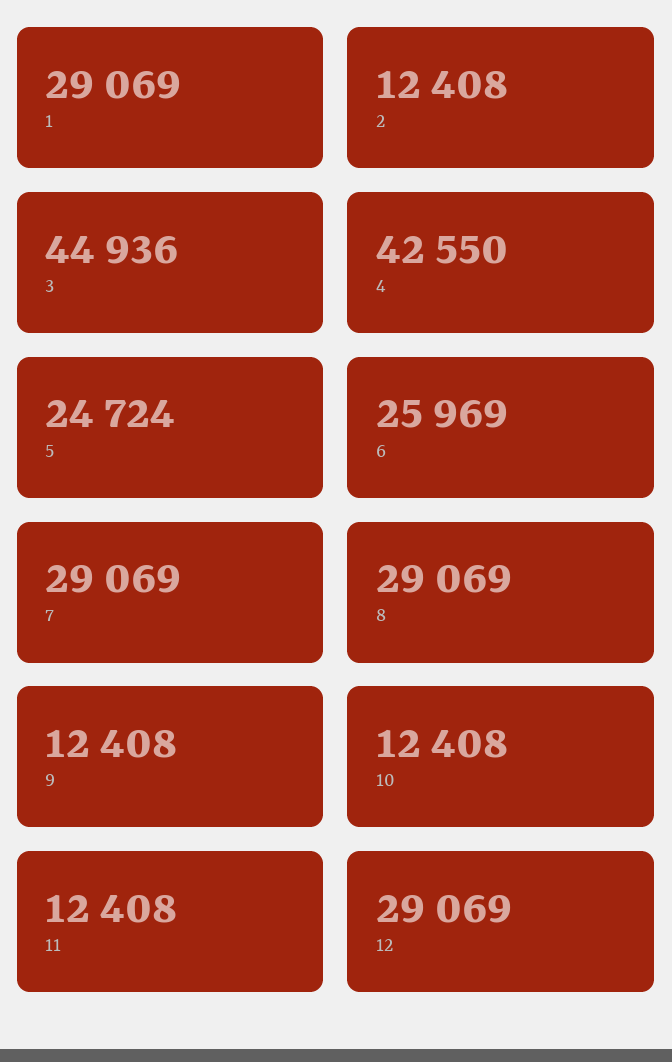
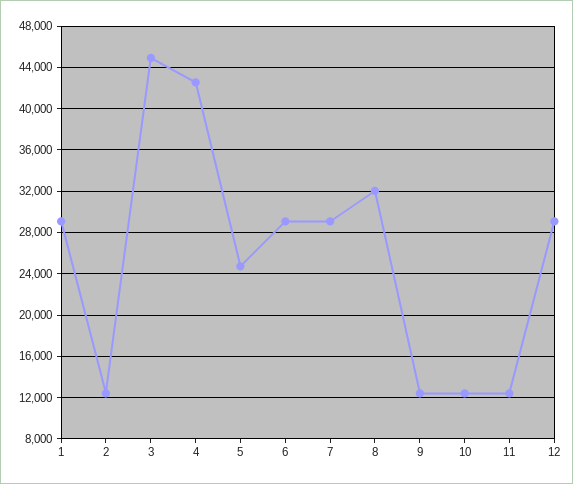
  {
    "1": 29069,
    "2": 12408,
    "3": 44936,
    "4": 42550,
    "5": 24724,
-   "6": 25969,
+   "6": 29000,
    "7": 29069,
-   "8": 29069,
+   "8": 32000,
    "9": 12408,
    "10": 12408,
    "11": 12408,
    "12": 29069
  }

